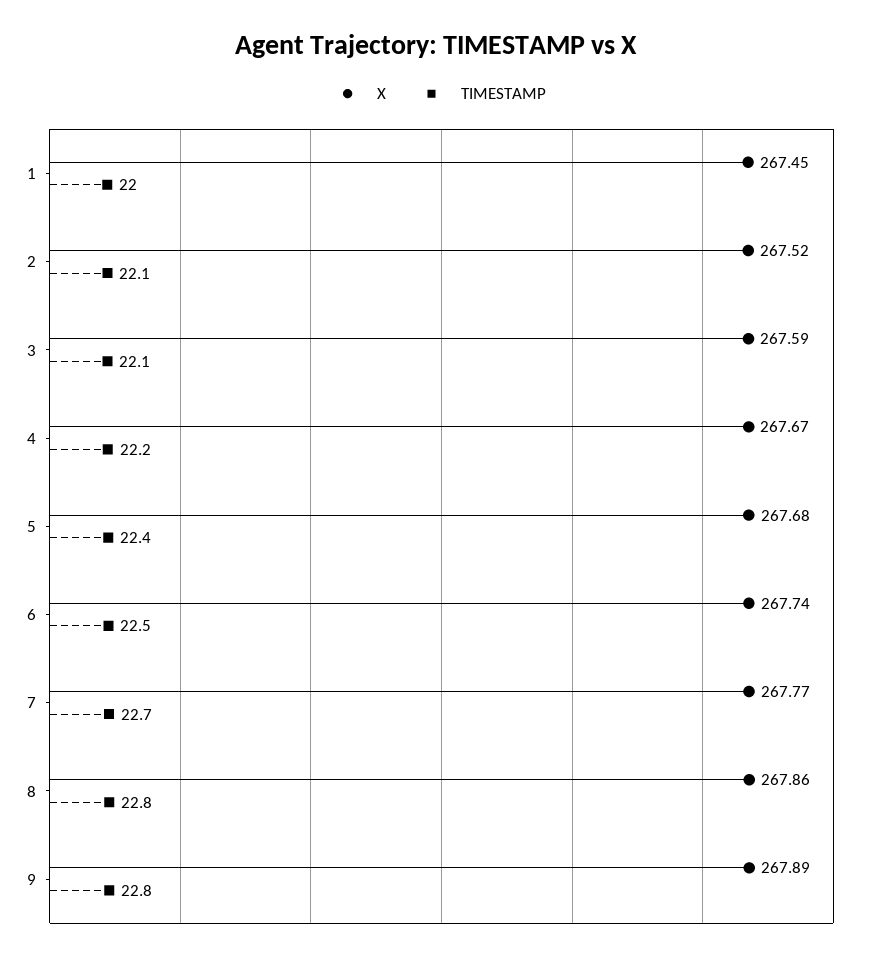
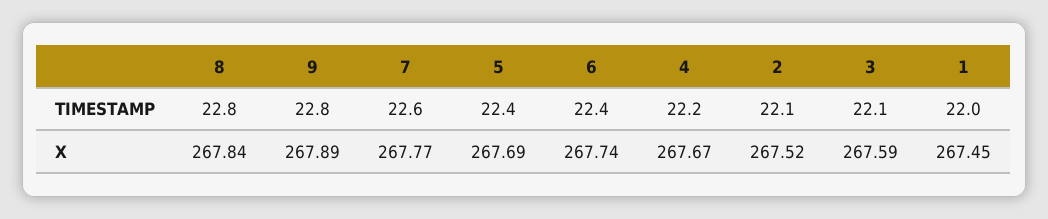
  {
    "X": {
      "1": 267.45,
      "2": 267.52,
      "3": 267.59,
      "4": 267.67,
-     "5": 267.68,
+     "5": 267.69,
      "6": 267.74,
      "7": 267.77,
-     "8": 267.86,
+     "8": 267.84,
      "9": 267.89
    },
    "TIMESTAMP": {
      "1": 22,
      "2": 22.1,
      "3": 22.1,
      "4": 22.2,
      "5": 22.4,
-     "6": 22.5,
+     "6": 22.4,
-     "7": 22.7,
+     "7": 22.6,
      "8": 22.8,
      "9": 22.8
    }
  }

